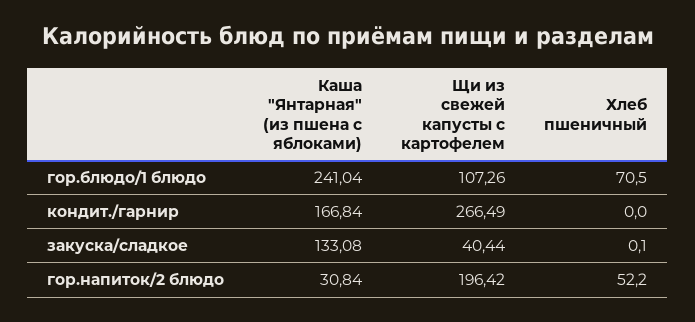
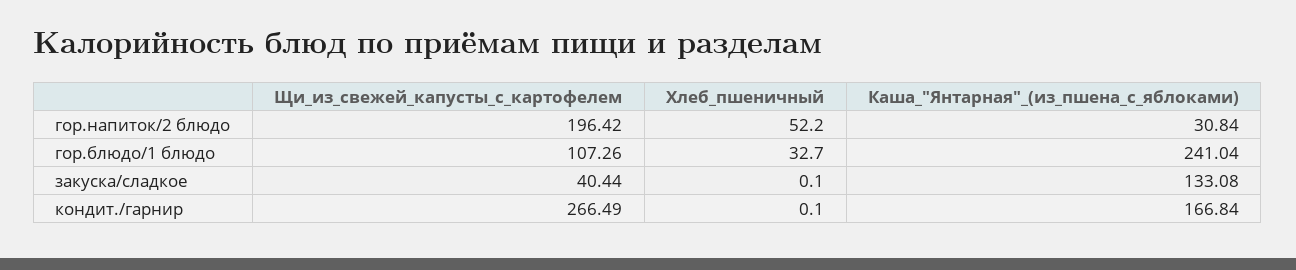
  {
    "Каша \"Янтарная\" (из пшена с яблоками)": {
      "гор.блюдо/1 блюдо": 241.04,
      "кондит./гарнир": 166.84,
      "закуска/сладкое": 133.08,
      "гор.напиток/2 блюдо": 30.84
    },
    "Щи из свежей капусты с картофелем": {
      "гор.блюдо/1 блюдо": 107.26,
      "кондит./гарнир": 266.49,
      "закуска/сладкое": 40.44,
      "гор.напиток/2 блюдо": 196.42
    },
    "Хлеб пшеничный": {
-     "гор.блюдо/1 блюдо": 70.5,
+     "гор.блюдо/1 блюдо": 32.7,
-     "кондит./гарнир": 0,
+     "кондит./гарнир": 0.1,
      "закуска/сладкое": 0.1,
      "гор.напиток/2 блюдо": 52.2
    }
  }

